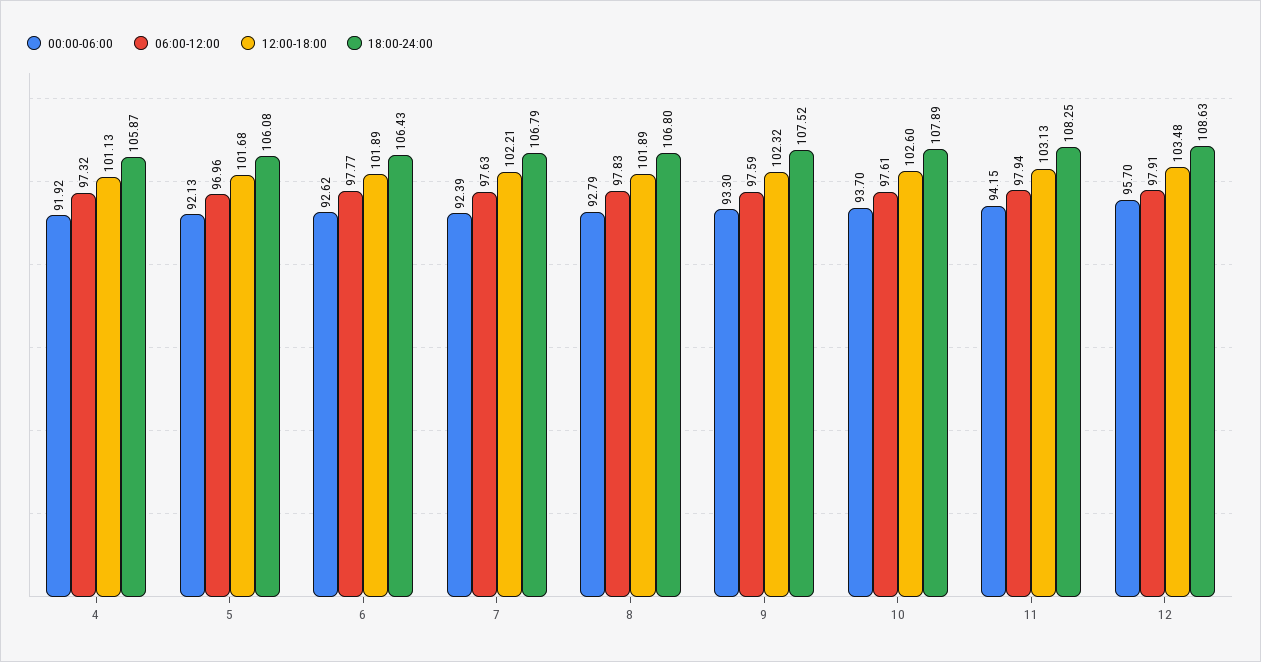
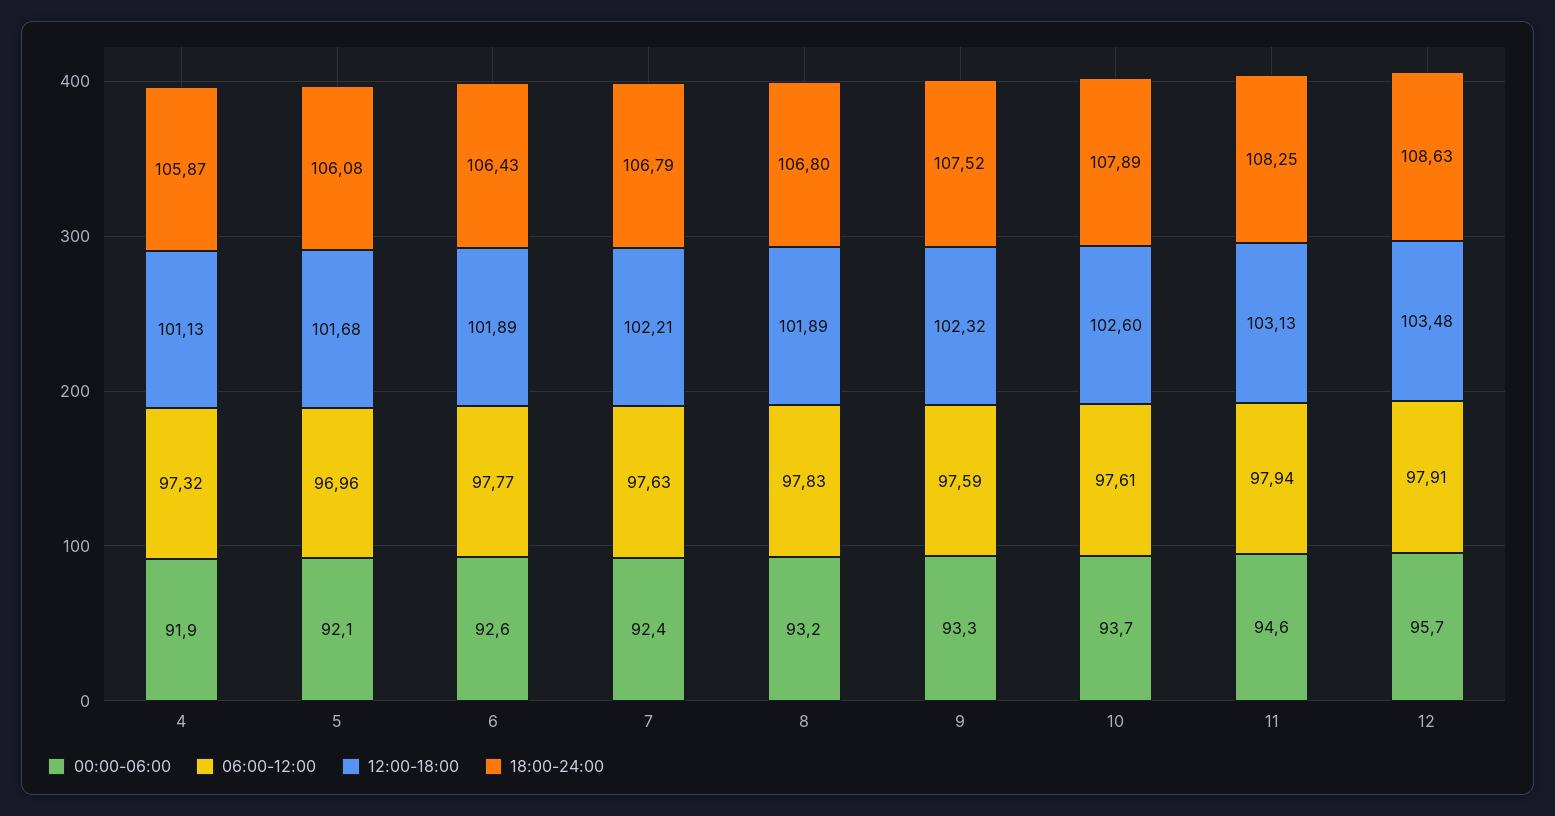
  {
    "00:00-06:00": {
      "4": 91.92,
      "5": 92.13,
      "6": 92.62,
      "7": 92.39,
-     "8": 92.79,
+     "8": 93.2,
      "9": 93.3,
      "10": 93.7,
-     "11": 94.15,
+     "11": 94.6,
      "12": 95.7
    },
    "06:00-12:00": {
      "4": 97.32,
      "5": 96.96,
      "6": 97.77,
      "7": 97.63,
      "8": 97.83,
      "9": 97.59,
      "10": 97.61,
      "11": 97.94,
      "12": 97.91
    },
    "12:00-18:00": {
      "4": 101.13,
      "5": 101.68,
      "6": 101.89,
      "7": 102.21,
      "8": 101.89,
      "9": 102.32,
      "10": 102.6,
      "11": 103.13,
      "12": 103.48
    },
    "18:00-24:00": {
      "4": 105.87,
      "5": 106.08,
      "6": 106.43,
      "7": 106.79,
      "8": 106.8,
      "9": 107.52,
      "10": 107.89,
      "11": 108.25,
      "12": 108.63
    }
  }

